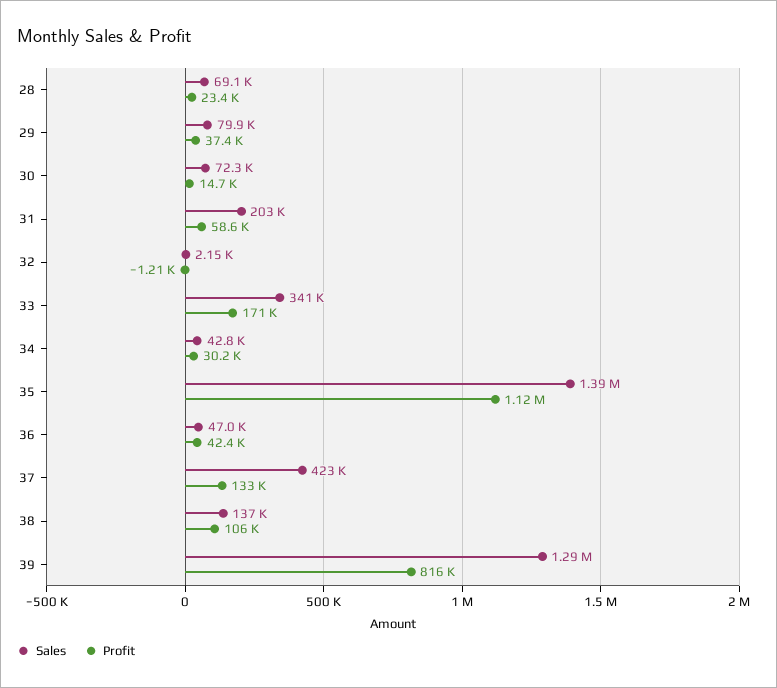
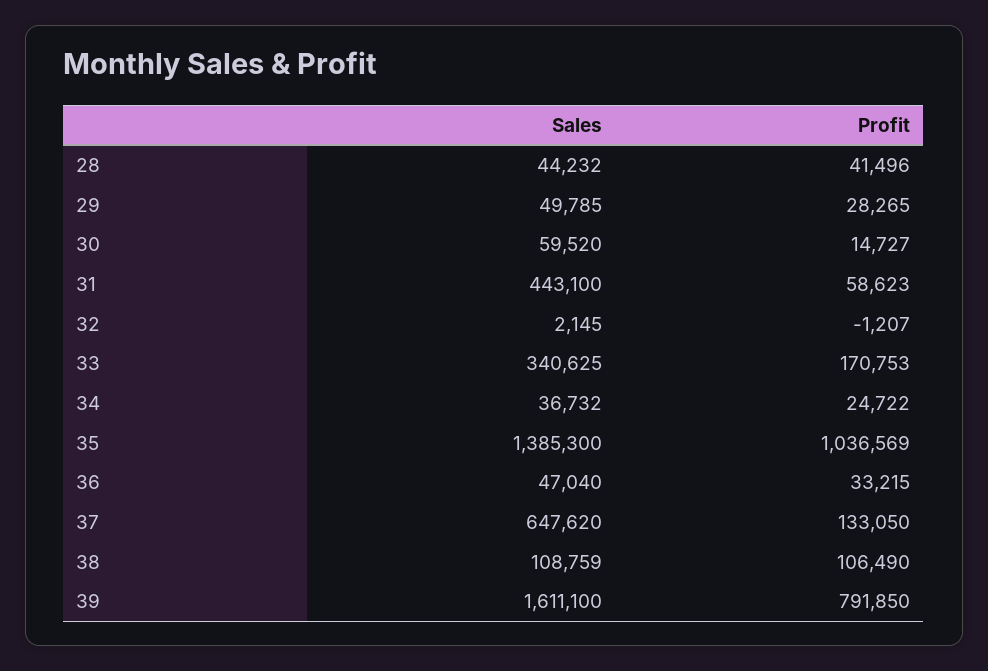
  {
    "Sales": {
-     "28": 69100,
+     "28": 44232,
-     "29": 79900,
+     "29": 49785,
-     "30": 72300,
+     "30": 59520,
-     "31": 203000,
+     "31": 443100,
      "32": 2145,
      "33": 340625,
-     "34": 42800,
+     "34": 36732,
      "35": 1385300,
      "36": 47040,
-     "37": 423000,
+     "37": 647620,
-     "38": 137000,
+     "38": 108759,
-     "39": 1290000
+     "39": 1611100
    },
    "Profit": {
-     "28": 23400,
+     "28": 41496,
-     "29": 37400,
+     "29": 28265,
      "30": 14727,
      "31": 58623,
      "32": -1207,
      "33": 170753,
-     "34": 30200,
+     "34": 24722,
-     "35": 1120000,
+     "35": 1036569,
-     "36": 42400,
+     "36": 33215,
      "37": 133050,
      "38": 106490,
-     "39": 816000
+     "39": 791850
    }
  }

